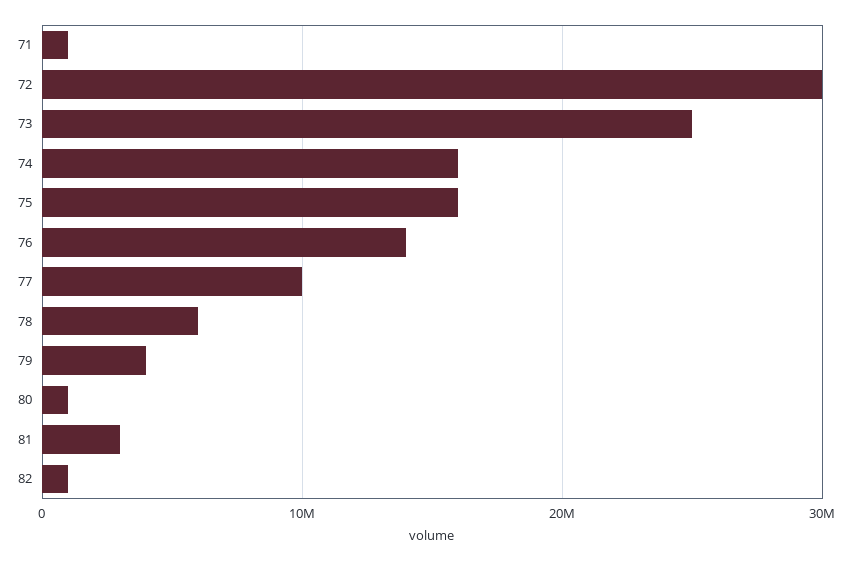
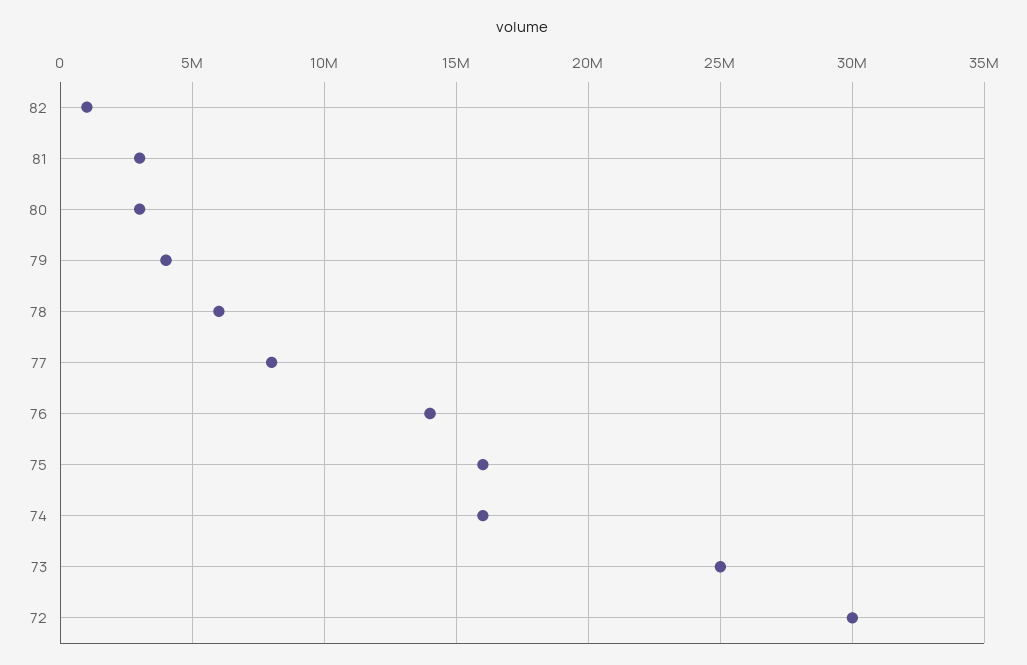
  {
-   "71": 1000000,
    "72": 30000000,
    "73": 25000000,
    "74": 16000000,
    "75": 16000000,
    "76": 14000000,
-   "77": 10000000,
+   "77": 8000000,
    "78": 6000000,
    "79": 4000000,
-   "80": 1000000,
+   "80": 3000000,
    "81": 3000000,
    "82": 1000000
  }

